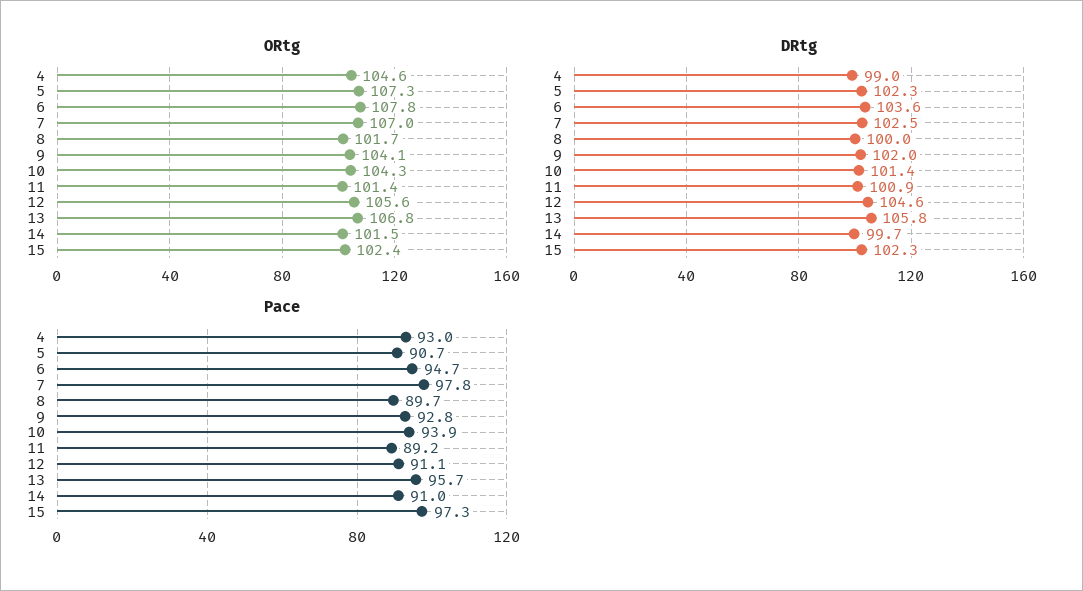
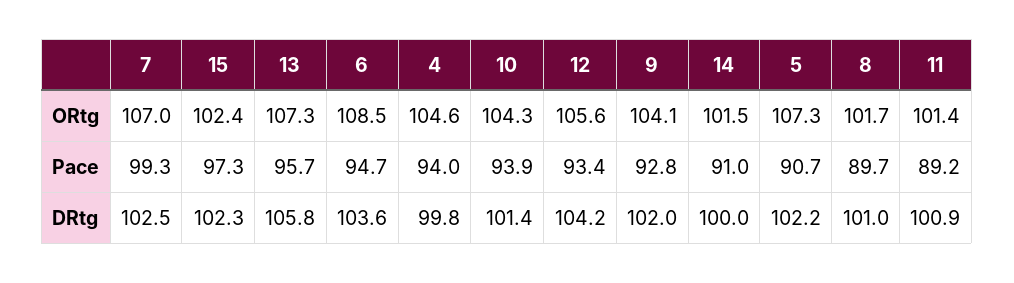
  {
    "ORtg": {
      "4": 104.6,
      "5": 107.3,
-     "6": 107.8,
+     "6": 108.5,
      "7": 107,
      "8": 101.7,
      "9": 104.1,
      "10": 104.3,
      "11": 101.4,
      "12": 105.6,
-     "13": 106.8,
+     "13": 107.3,
      "14": 101.5,
      "15": 102.4
    },
    "DRtg": {
-     "4": 99,
+     "4": 99.8,
-     "5": 102.3,
+     "5": 102.2,
      "6": 103.6,
      "7": 102.5,
-     "8": 100,
+     "8": 101,
      "9": 102,
      "10": 101.4,
      "11": 100.9,
-     "12": 104.6,
+     "12": 104.2,
      "13": 105.8,
-     "14": 99.7,
+     "14": 100,
      "15": 102.3
    },
    "Pace": {
-     "4": 93,
+     "4": 94,
      "5": 90.7,
      "6": 94.7,
-     "7": 97.8,
+     "7": 99.3,
      "8": 89.7,
      "9": 92.8,
      "10": 93.9,
      "11": 89.2,
-     "12": 91.1,
+     "12": 93.4,
      "13": 95.7,
      "14": 91,
      "15": 97.3
    }
  }

